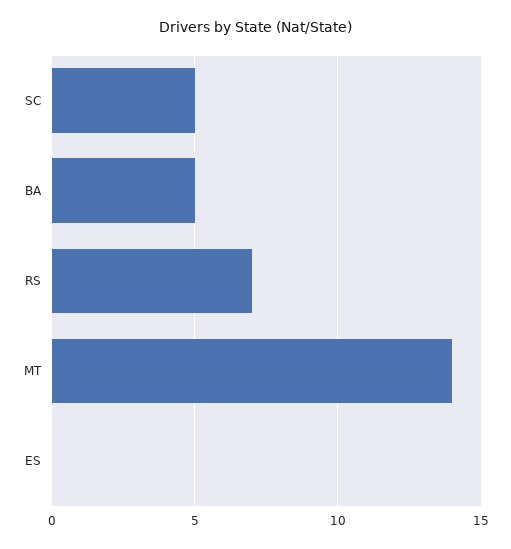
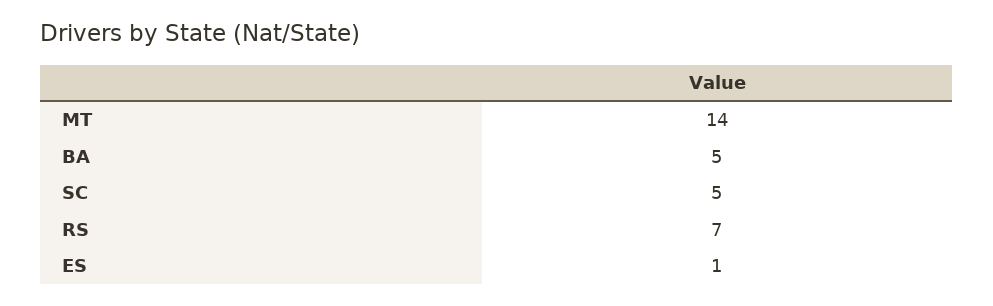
  {
    "SC": 5,
    "BA": 5,
    "RS": 7,
    "MT": 14,
-   "ES": 0
+   "ES": 1
  }

